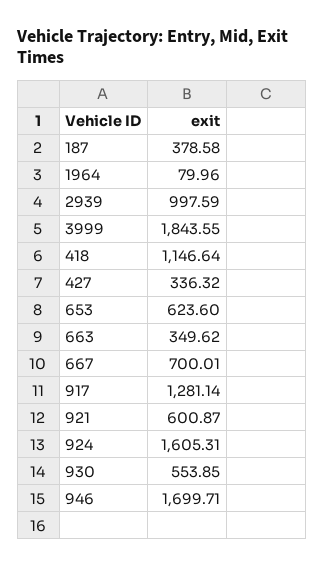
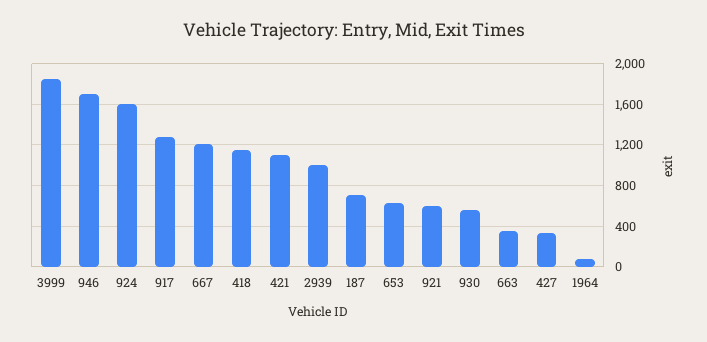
  {
-   "187": 378.58,
+   "187": 700,
    "1964": 79.96,
    "2939": 997.59,
    "3999": 1843.55,
    "418": 1146.64,
    "427": 336.32,
    "653": 623.6,
    "663": 349.62,
-   "667": 700.01,
+   "667": 1200,
    "917": 1281.14,
    "921": 600.87,
    "924": 1605.31,
    "930": 553.85,
-   "946": 1699.71
+   "946": 1699.71,
+   "421": 1100
  }

